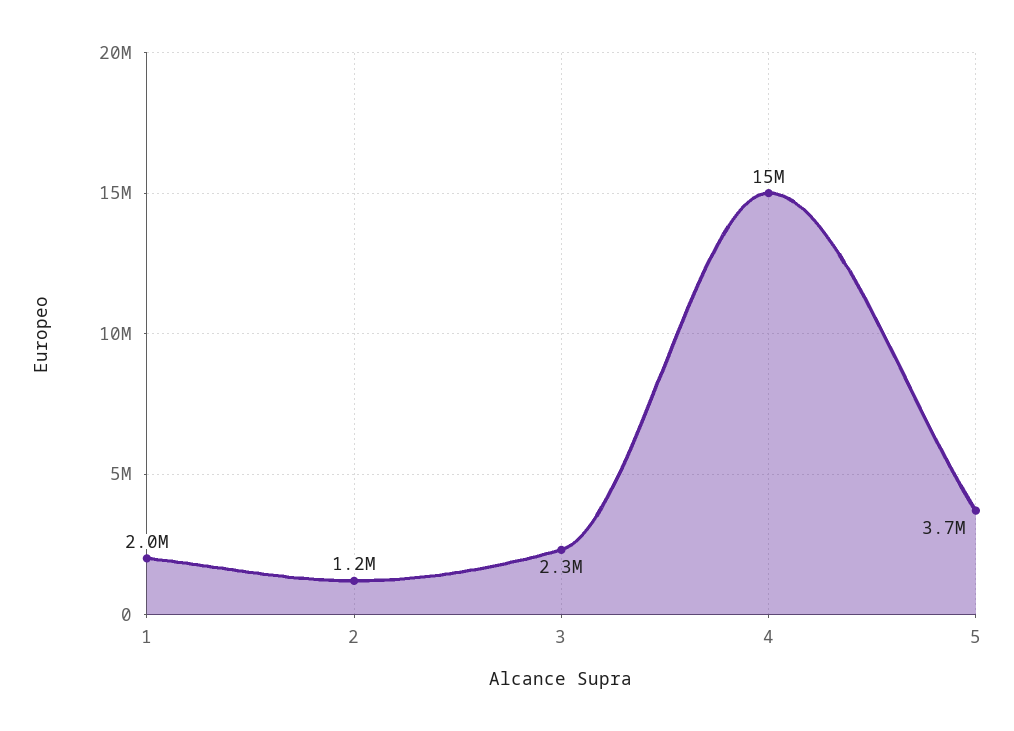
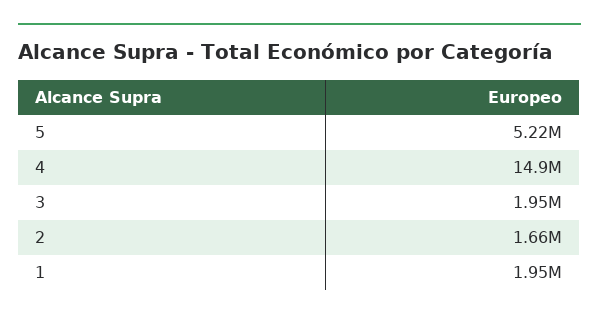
  {
    "1": 1950000,
-   "2": 1200000,
+   "2": 1660000,
-   "3": 2300000,
+   "3": 1950000,
    "4": 14900000,
-   "5": 3700000
+   "5": 5220000
  }

